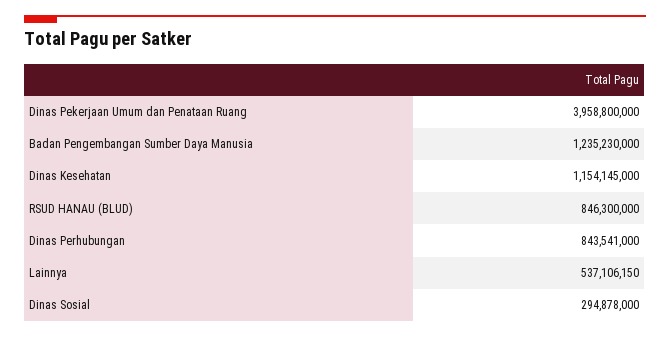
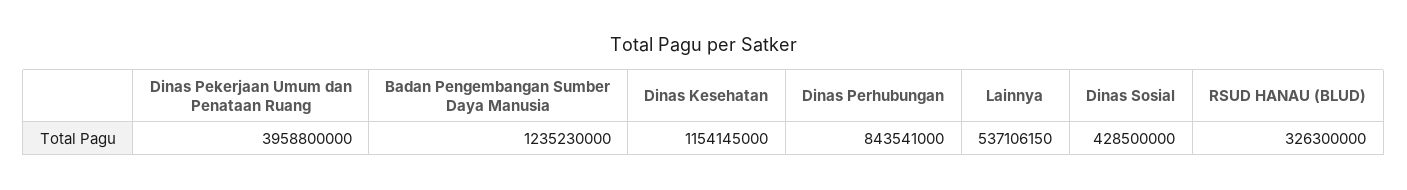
  {
    "Dinas Pekerjaan Umum dan Penataan Ruang": 3958800000,
    "Badan Pengembangan Sumber Daya Manusia": 1235230000,
    "Dinas Kesehatan": 1154145000,
-   "RSUD HANAU (BLUD)": 846300000,
+   "RSUD HANAU (BLUD)": 326300000,
    "Dinas Perhubungan": 843541000,
    "Lainnya": 537106150,
-   "Dinas Sosial": 294878000
+   "Dinas Sosial": 428500000
  }

